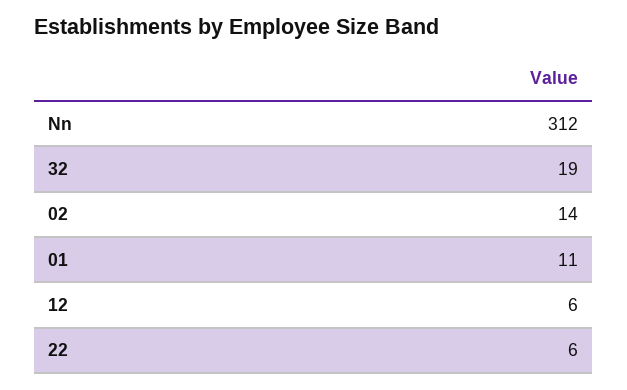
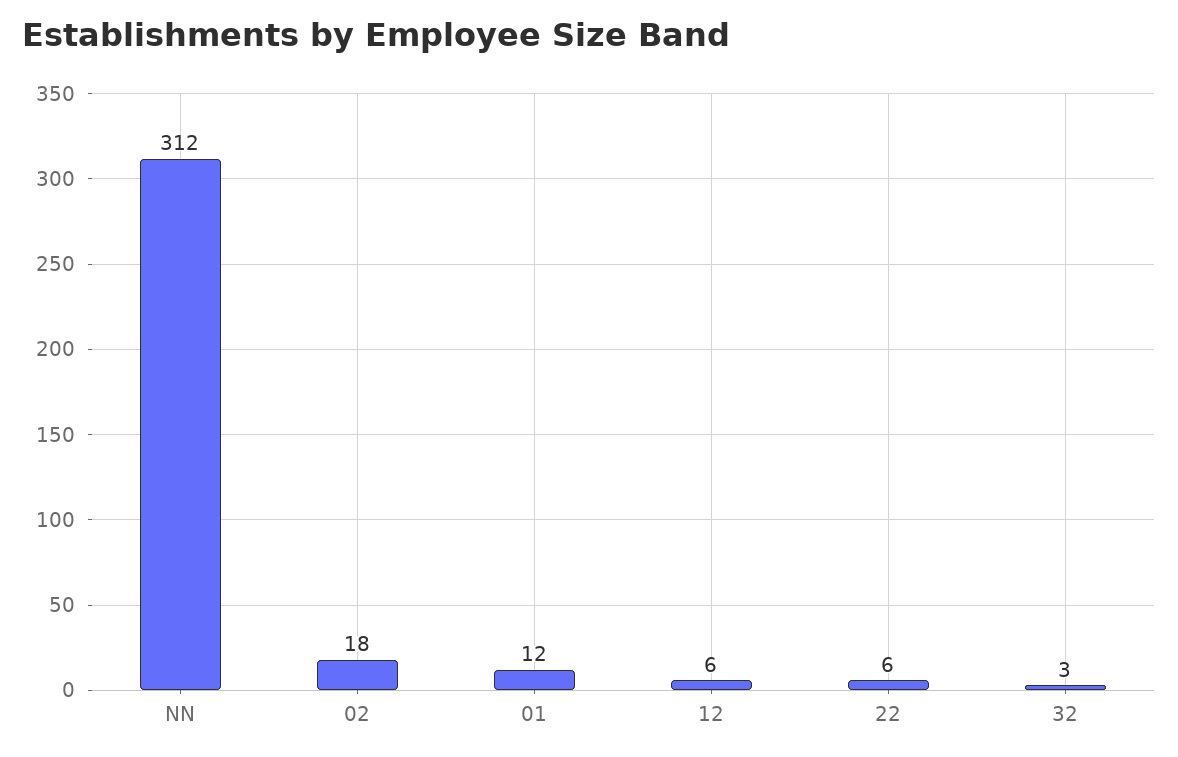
  {
    "Nn": 312,
-   "32": 19,
+   "32": 3,
-   "02": 14,
+   "02": 18,
-   "01": 11,
+   "01": 12,
    "12": 6,
    "22": 6
  }

